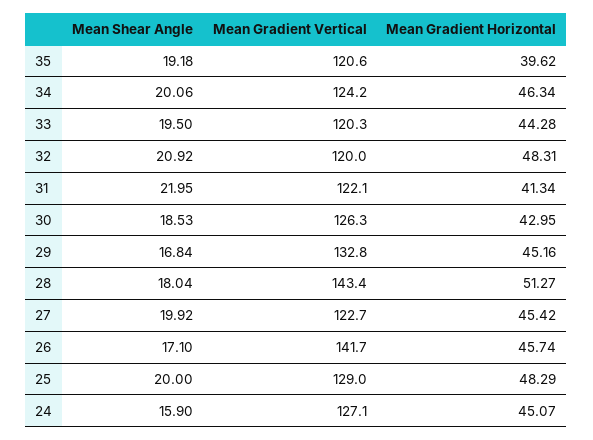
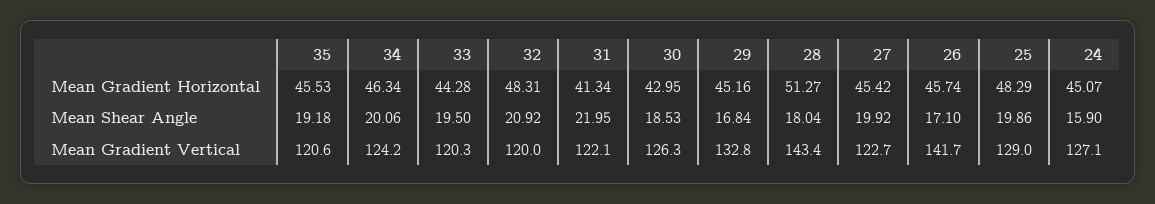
  {
    "Mean Shear Angle": {
      "35": 19.18,
      "34": 20.06,
      "33": 19.5,
      "32": 20.92,
      "31": 21.95,
      "30": 18.53,
      "29": 16.84,
      "28": 18.04,
      "27": 19.92,
      "26": 17.1,
-     "25": 20,
+     "25": 19.86,
      "24": 15.9
    },
    "Mean Gradient Vertical": {
      "35": 120.6,
      "34": 124.2,
      "33": 120.3,
      "32": 120,
      "31": 122.1,
      "30": 126.3,
      "29": 132.8,
      "28": 143.4,
      "27": 122.7,
      "26": 141.7,
      "25": 129,
      "24": 127.1
    },
    "Mean Gradient Horizontal": {
-     "35": 39.62,
+     "35": 45.53,
      "34": 46.34,
      "33": 44.28,
      "32": 48.31,
      "31": 41.34,
      "30": 42.95,
      "29": 45.16,
      "28": 51.27,
      "27": 45.42,
      "26": 45.74,
      "25": 48.29,
      "24": 45.07
    }
  }

